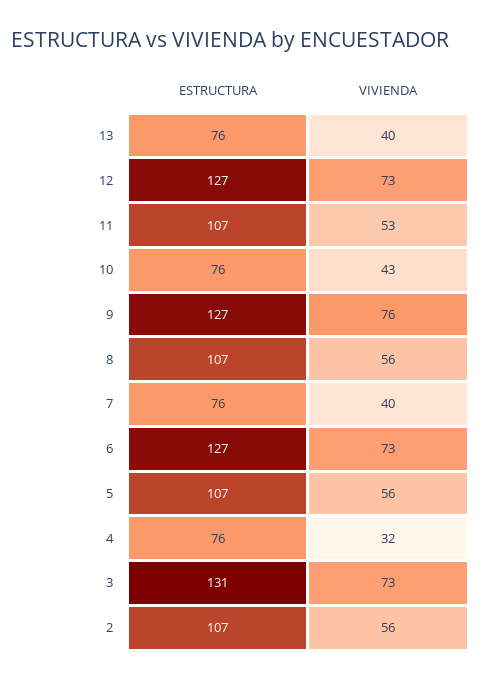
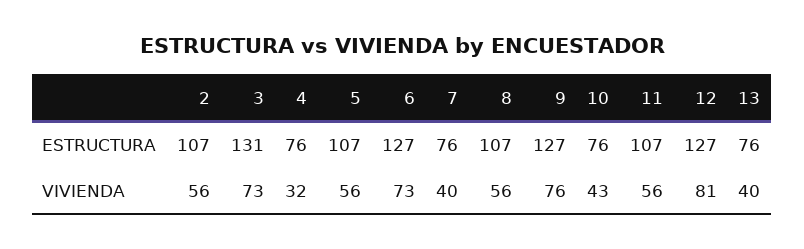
  {
    "ESTRUCTURA": {
      "13": 76,
      "12": 127,
      "11": 107,
      "10": 76,
      "9": 127,
      "8": 107,
      "7": 76,
      "6": 127,
      "5": 107,
      "4": 76,
      "3": 131,
      "2": 107
    },
    "VIVIENDA": {
      "13": 40,
-     "12": 73,
+     "12": 81,
-     "11": 53,
+     "11": 56,
      "10": 43,
      "9": 76,
      "8": 56,
      "7": 40,
      "6": 73,
      "5": 56,
      "4": 32,
      "3": 73,
      "2": 56
    }
  }

